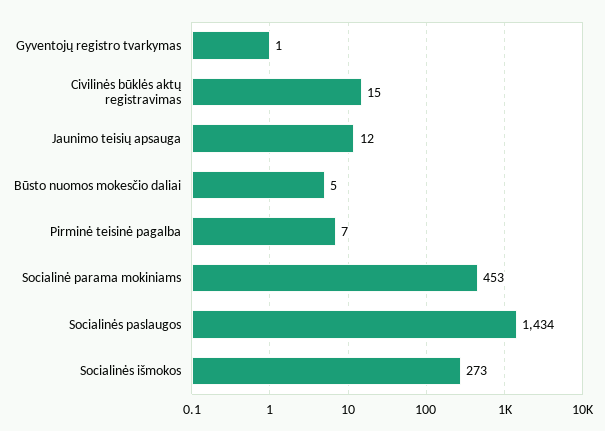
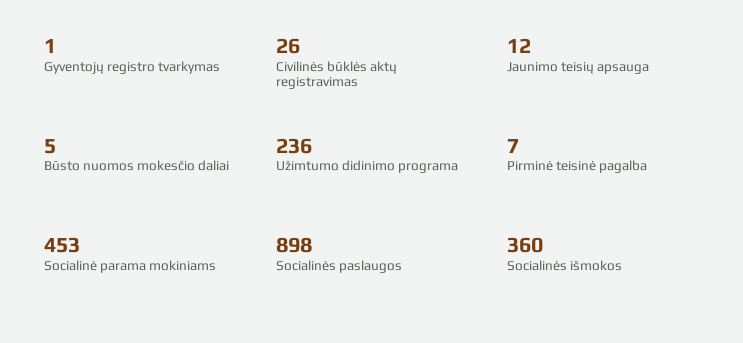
  {
    "Gyventojų registro tvarkymas": 1,
-   "Civilinės būklės aktų registravimas": 15,
+   "Civilinės būklės aktų registravimas": 26,
    "Jaunimo teisių apsauga": 12,
    "Būsto nuomos mokesčio daliai": 5,
    "Pirminė teisinė pagalba": 7,
    "Socialinė parama mokiniams": 453,
-   "Socialinės paslaugos": 1434,
+   "Socialinės paslaugos": 898,
-   "Socialinės išmokos": 273
+   "Socialinės išmokos": 360,
+   "Užimtumo didinimo programa": 236
  }

